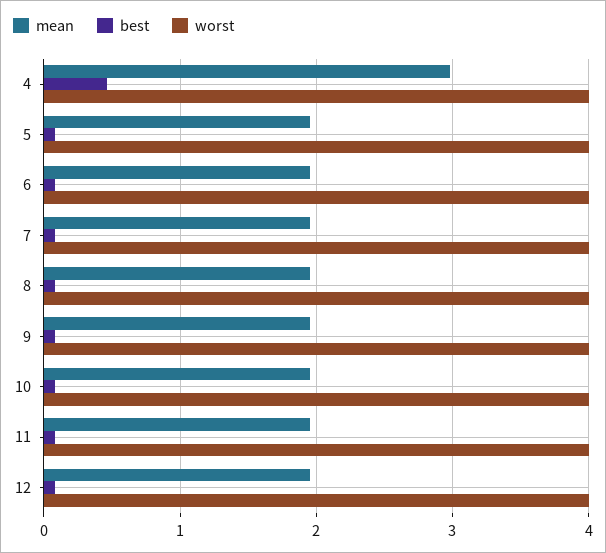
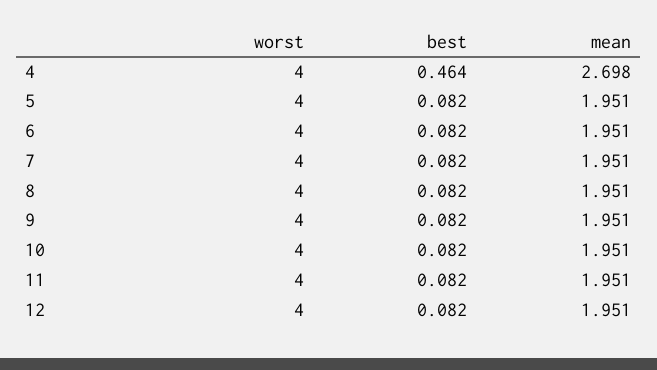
  {
    "mean": {
-     "4": 3,
+     "4": 2.698,
      "5": 1.951,
      "6": 1.951,
      "7": 1.951,
      "8": 1.951,
      "9": 1.951,
      "10": 1.951,
      "11": 1.951,
      "12": 1.951
    },
    "best": {
      "4": 0.464,
      "5": 0.082,
      "6": 0.082,
      "7": 0.082,
      "8": 0.082,
      "9": 0.082,
      "10": 0.082,
      "11": 0.082,
      "12": 0.082
    },
    "worst": {
      "4": 4,
      "5": 4,
      "6": 4,
      "7": 4,
      "8": 4,
      "9": 4,
      "10": 4,
      "11": 4,
      "12": 4
    }
  }

